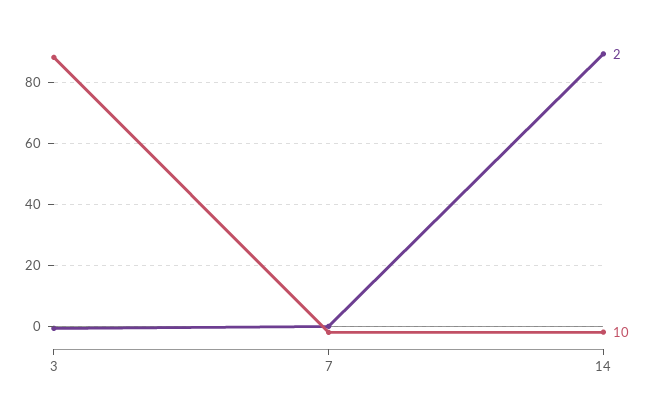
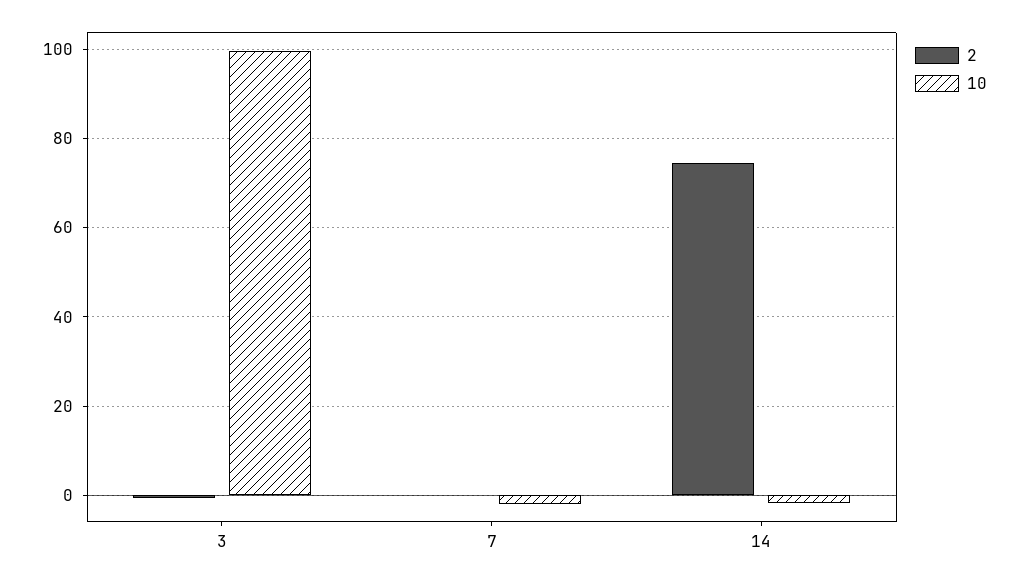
  {
    "2": {
      "3": 0,
      "7": 0,
-     "14": 90
+     "14": 74
    },
    "10": {
-     "3": 88,
+     "3": 100,
      "7": -2,
      "14": -2
    }
  }

